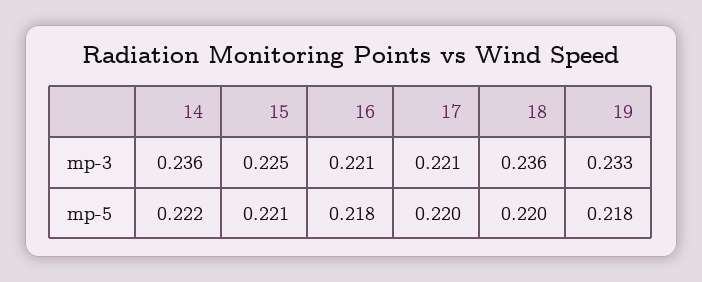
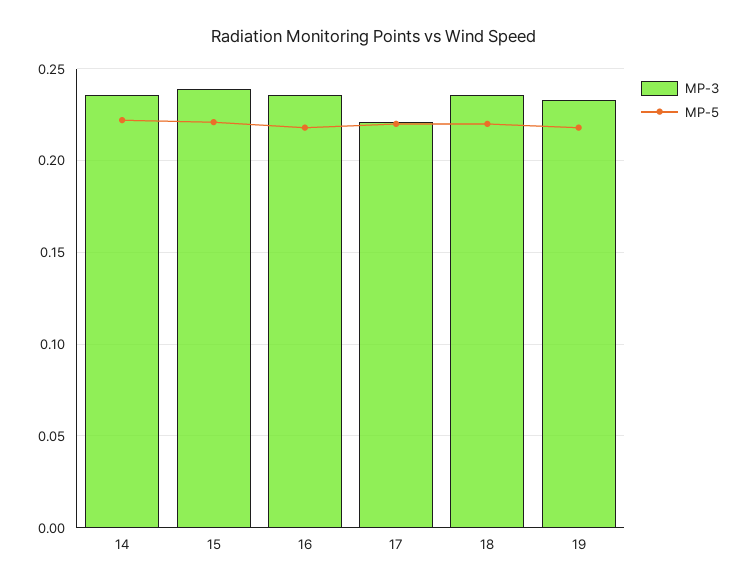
  {
    "mp-3": {
      "14": 0.236,
-     "15": 0.225,
+     "15": 0.24,
-     "16": 0.221,
+     "16": 0.235,
      "17": 0.221,
      "18": 0.236,
      "19": 0.233
    },
    "mp-5": {
      "14": 0.222,
      "15": 0.221,
      "16": 0.218,
      "17": 0.22,
      "18": 0.22,
      "19": 0.218
    }
  }

